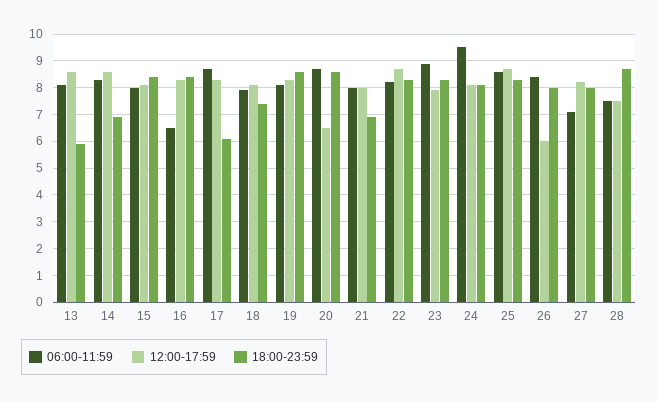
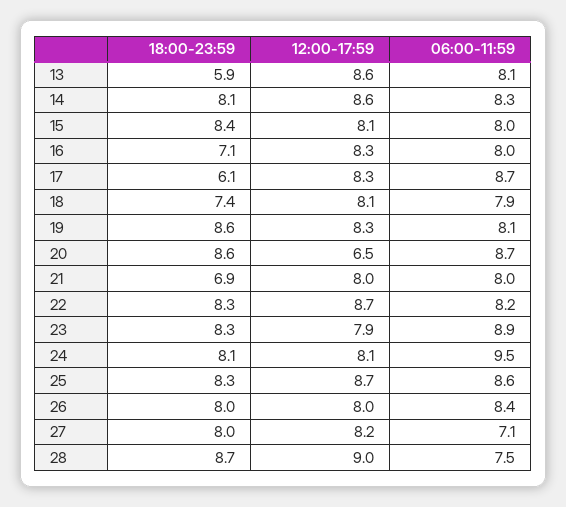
  {
    "06:00-11:59": {
      "13": 8.1,
      "14": 8.3,
      "15": 8,
-     "16": 6.5,
+     "16": 8,
      "17": 8.7,
      "18": 7.9,
      "19": 8.1,
      "20": 8.7,
      "21": 8,
      "22": 8.2,
      "23": 8.9,
      "24": 9.5,
      "25": 8.6,
      "26": 8.4,
      "27": 7.1,
      "28": 7.5
    },
    "12:00-17:59": {
      "13": 8.6,
      "14": 8.6,
      "15": 8.1,
      "16": 8.3,
      "17": 8.3,
      "18": 8.1,
      "19": 8.3,
      "20": 6.5,
      "21": 8,
      "22": 8.7,
      "23": 7.9,
      "24": 8.1,
      "25": 8.7,
-     "26": 6,
+     "26": 8,
      "27": 8.2,
-     "28": 7.5
+     "28": 9
    },
    "18:00-23:59": {
      "13": 5.9,
-     "14": 7,
+     "14": 8.1,
      "15": 8.4,
-     "16": 8.5,
+     "16": 7.1,
      "17": 6.1,
      "18": 7.4,
      "19": 8.6,
      "20": 8.6,
      "21": 6.9,
      "22": 8.3,
      "23": 8.3,
      "24": 8.1,
      "25": 8.3,
      "26": 8,
      "27": 8,
      "28": 8.7
    }
  }

